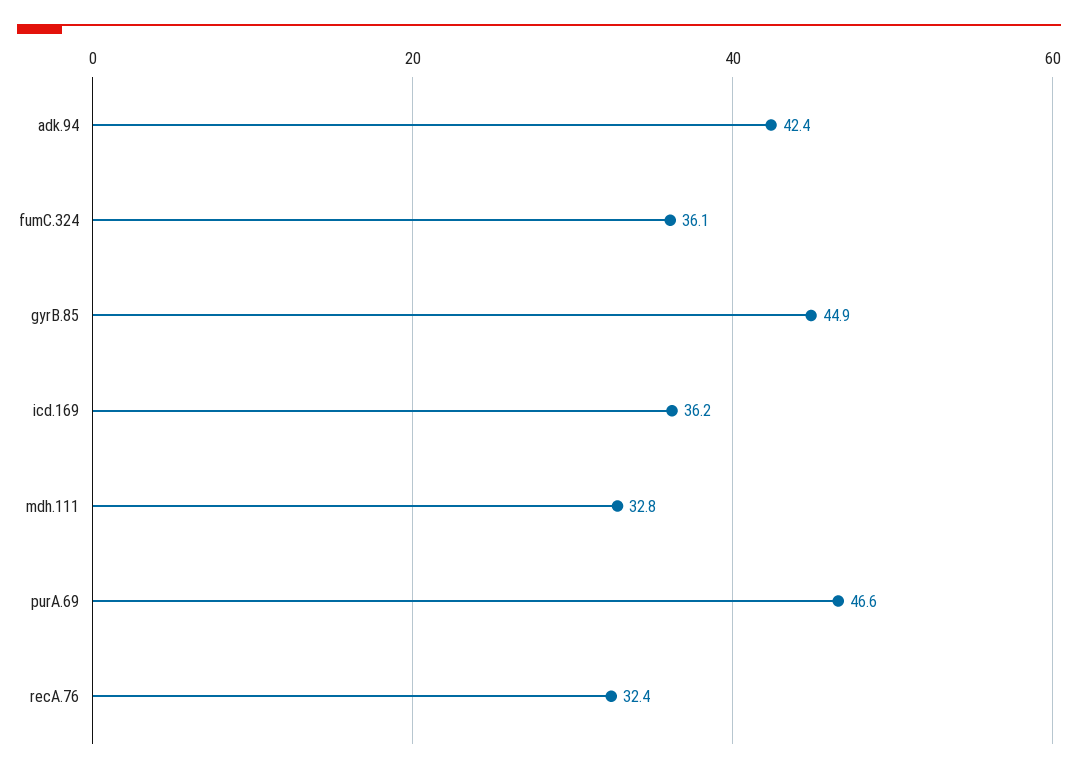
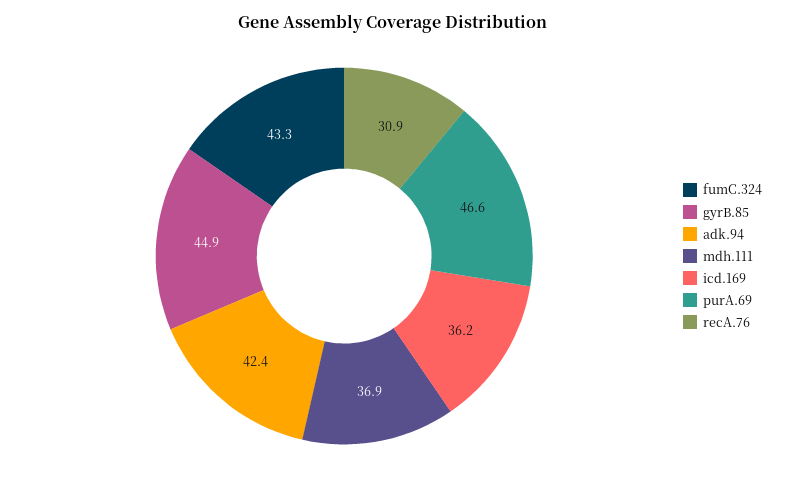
  {
    "adk.94": 42.4,
-   "fumC.324": 36.1,
+   "fumC.324": 43.3,
    "gyrB.85": 44.9,
    "icd.169": 36.2,
-   "mdh.111": 32.8,
+   "mdh.111": 36.9,
    "purA.69": 46.6,
-   "recA.76": 32.4
+   "recA.76": 30.9
  }

